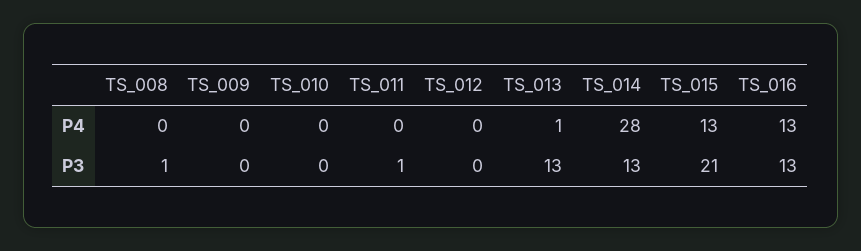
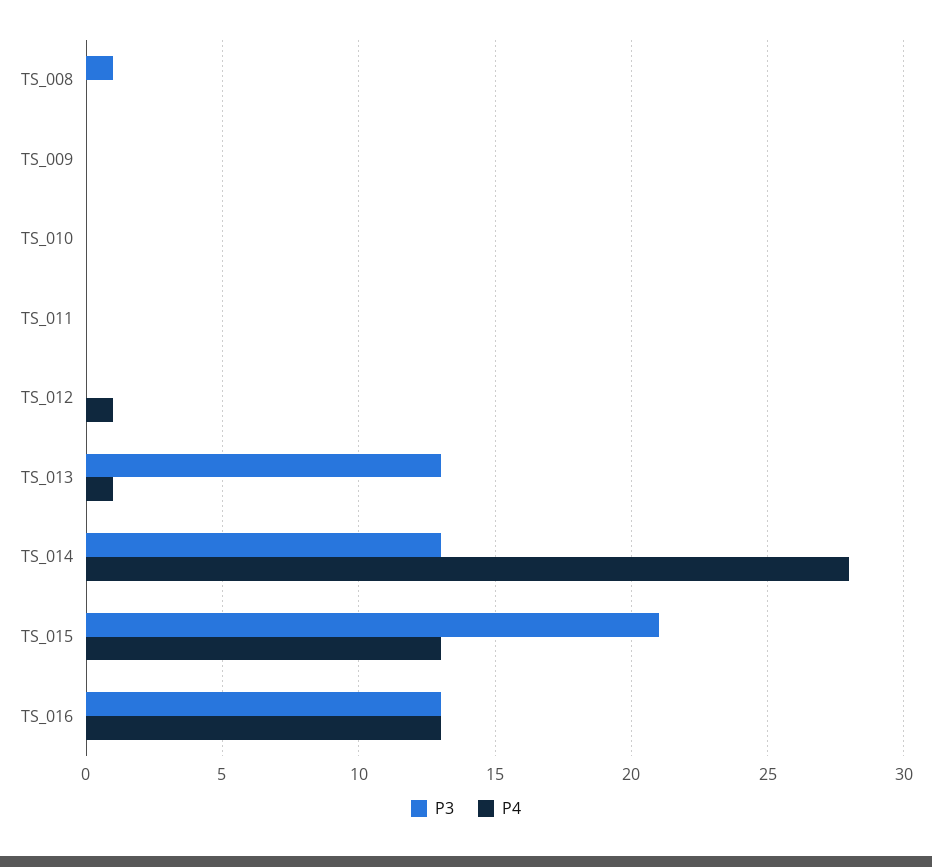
  {
    "P4": {
      "TS_008": 0,
      "TS_009": 0,
      "TS_010": 0,
      "TS_011": 0,
-     "TS_012": 0,
+     "TS_012": 1,
      "TS_013": 1,
      "TS_014": 28,
      "TS_015": 13,
      "TS_016": 13
    },
    "P3": {
      "TS_008": 1,
      "TS_009": 0,
      "TS_010": 0,
-     "TS_011": 1,
+     "TS_011": 0,
      "TS_012": 0,
      "TS_013": 13,
      "TS_014": 13,
      "TS_015": 21,
      "TS_016": 13
    }
  }

